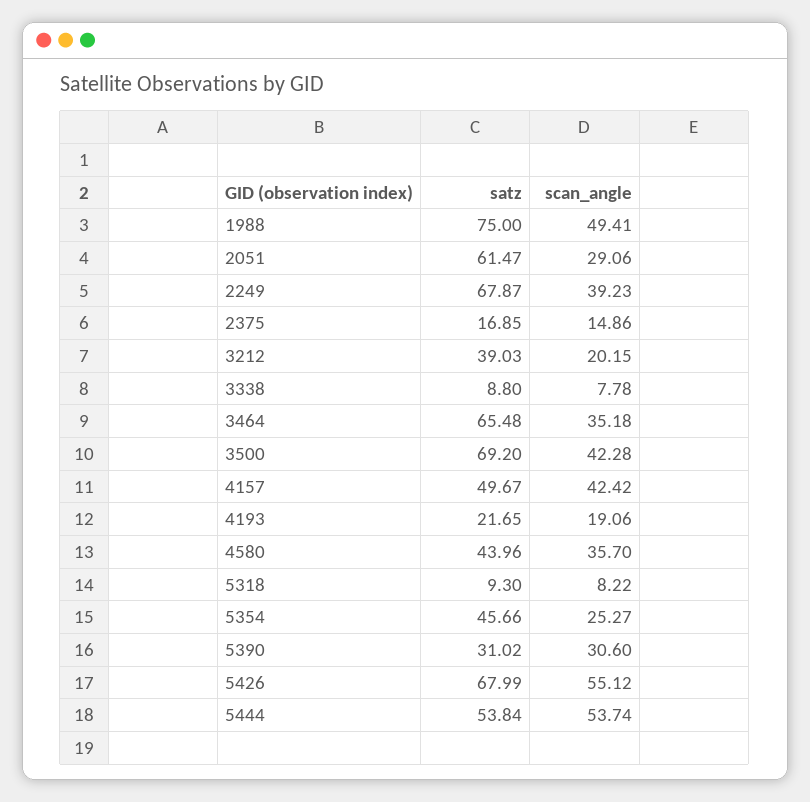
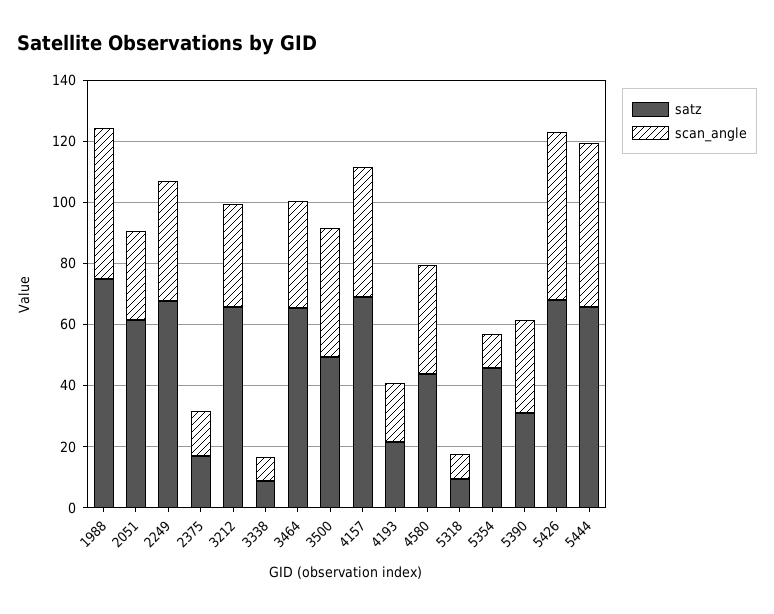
  {
    "satz": {
      "1988": 75,
      "2051": 61.47,
      "2249": 67.87,
      "2375": 16.85,
-     "3212": 39.03,
+     "3212": 65,
      "3338": 8.8,
      "3464": 65.48,
-     "3500": 69.2,
+     "3500": 50,
-     "4157": 49.67,
+     "4157": 70,
      "4193": 21.65,
      "4580": 43.96,
      "5318": 9.3,
      "5354": 45.66,
      "5390": 31.02,
      "5426": 67.99,
-     "5444": 53.84
+     "5444": 65
    },
    "scan_angle": {
      "1988": 49.41,
      "2051": 29.06,
      "2249": 39.23,
      "2375": 14.86,
-     "3212": 20.15,
+     "3212": 35,
      "3338": 7.78,
      "3464": 35.18,
      "3500": 42.28,
      "4157": 42.42,
      "4193": 19.06,
      "4580": 35.7,
      "5318": 8.22,
-     "5354": 25.27,
+     "5354": 10,
      "5390": 30.6,
      "5426": 55.12,
      "5444": 53.74
    }
  }

